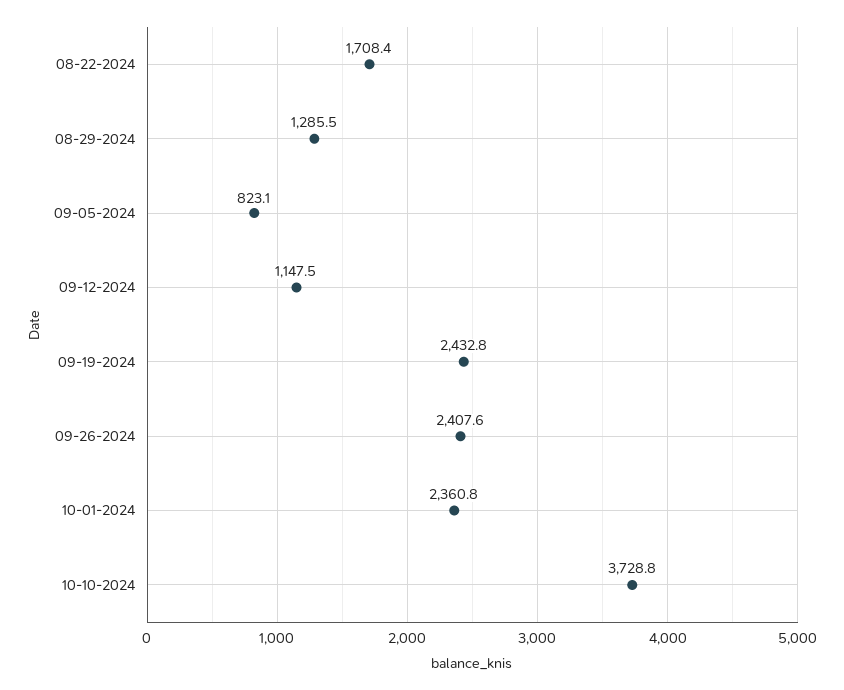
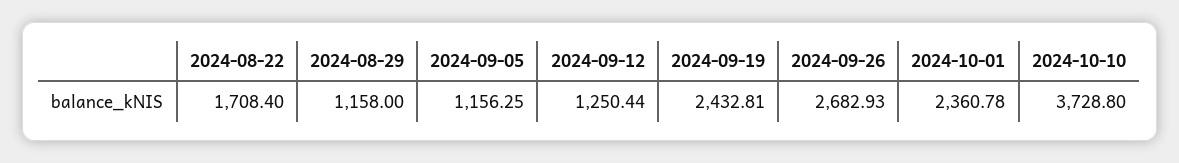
  {
    "08-22-2024": 1708.4,
-   "08-29-2024": 1285.5,
+   "08-29-2024": 1158,
-   "09-05-2024": 823.1,
+   "09-05-2024": 1156.25,
-   "09-12-2024": 1147.5,
+   "09-12-2024": 1250.44,
    "09-19-2024": 2432.81,
-   "09-26-2024": 2407.6,
+   "09-26-2024": 2682.93,
    "10-01-2024": 2360.78,
    "10-10-2024": 3728.8
  }

